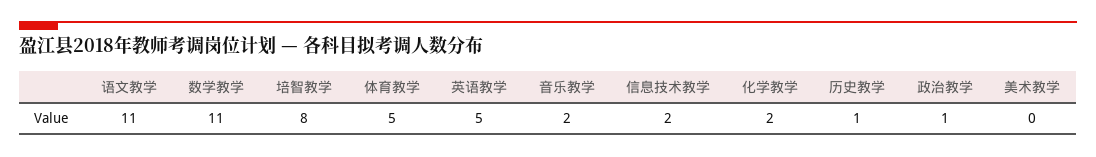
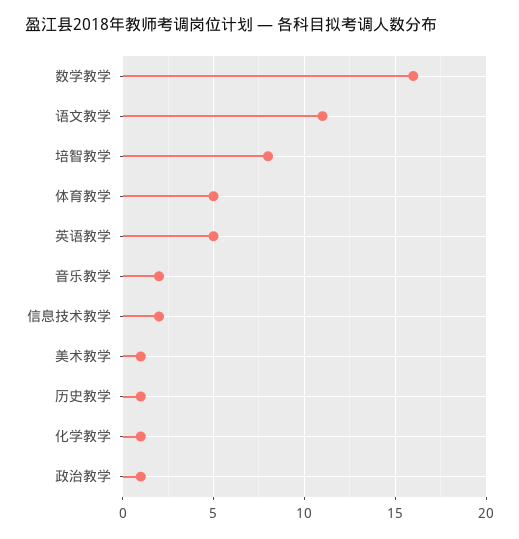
  {
    "语文教学": 11,
-   "数学教学": 11,
+   "数学教学": 16,
    "培智教学": 8,
    "体育教学": 5,
    "英语教学": 5,
    "音乐教学": 2,
    "信息技术教学": 2,
-   "化学教学": 2,
+   "化学教学": 1,
    "历史教学": 1,
    "政治教学": 1,
-   "美术教学": 0
+   "美术教学": 1
  }

